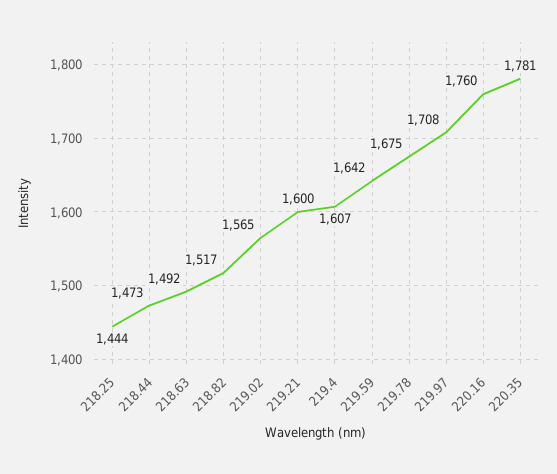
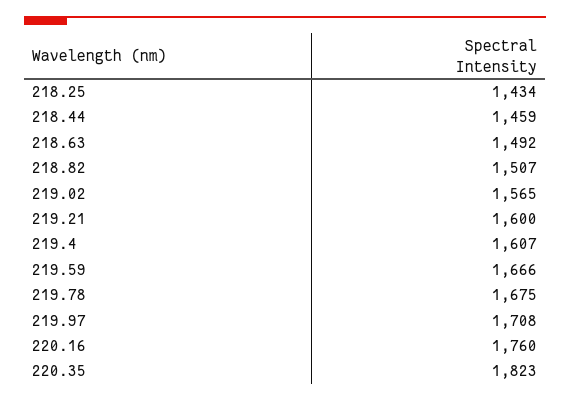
  {
-   "218.25": 1444,
+   "218.25": 1434,
-   "218.44": 1473,
+   "218.44": 1459,
    "218.63": 1492,
-   "218.82": 1517,
+   "218.82": 1507,
    "219.02": 1565,
    "219.21": 1600,
    "219.4": 1607,
-   "219.59": 1642,
+   "219.59": 1666,
    "219.78": 1675,
    "219.97": 1708,
    "220.16": 1760,
-   "220.35": 1781
+   "220.35": 1823
  }

